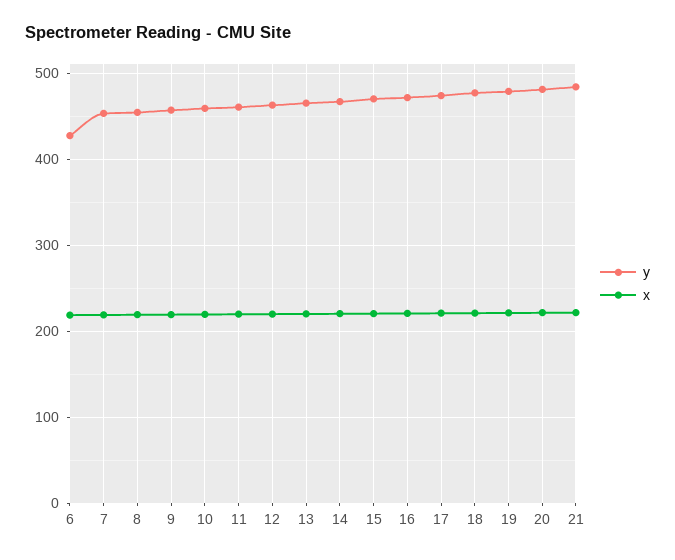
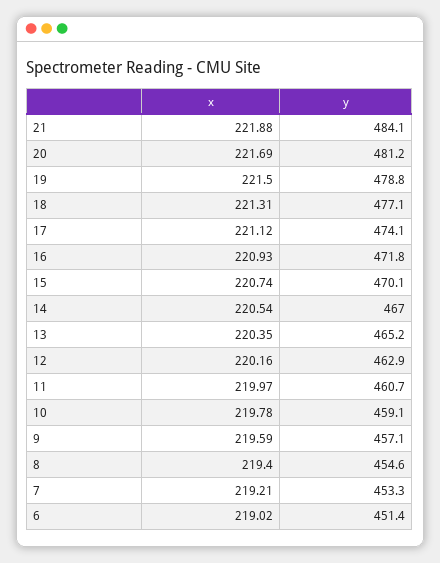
  {
    "y": {
-     "6": 430,
+     "6": 451.4,
      "7": 453.3,
      "8": 454.6,
      "9": 457.1,
      "10": 459.1,
      "11": 460.7,
      "12": 462.9,
      "13": 465.2,
      "14": 467,
      "15": 470.1,
      "16": 471.8,
      "17": 474.1,
      "18": 477.1,
      "19": 478.8,
      "20": 481.2,
      "21": 484.1
    },
    "x": {
      "6": 219.02,
      "7": 219.21,
      "8": 219.4,
      "9": 219.59,
      "10": 219.78,
      "11": 219.97,
      "12": 220.16,
      "13": 220.35,
      "14": 220.54,
      "15": 220.74,
      "16": 220.93,
      "17": 221.12,
      "18": 221.31,
      "19": 221.5,
      "20": 221.69,
      "21": 221.88
    }
  }

